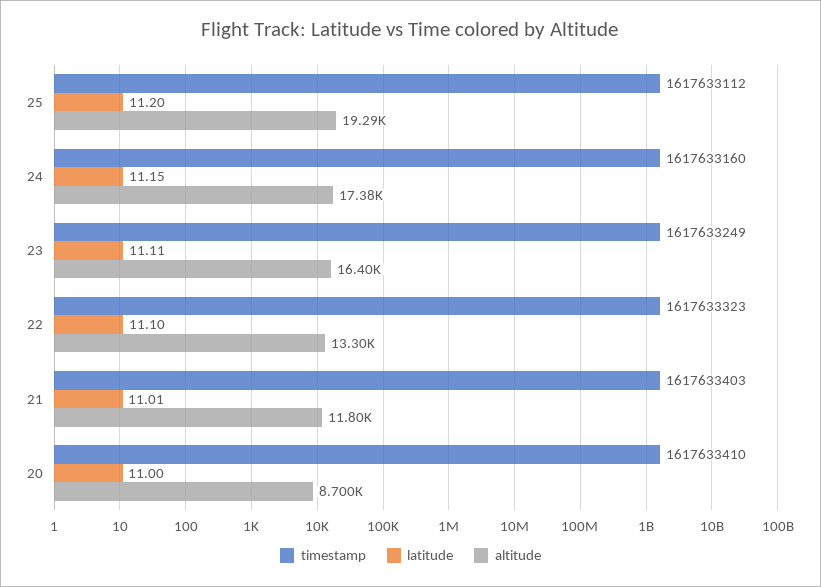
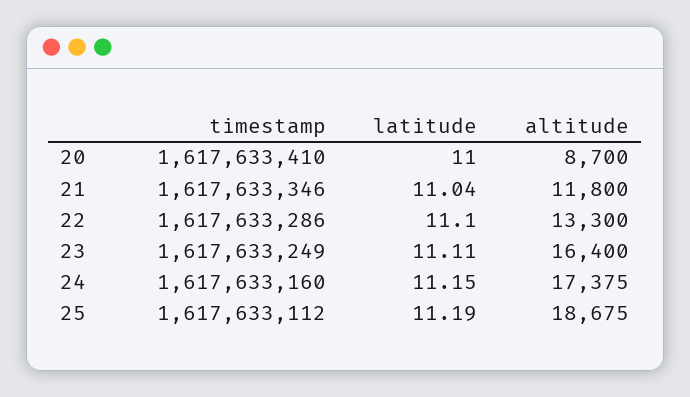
  {
    "timestamp": {
      "25": 1617633112,
      "24": 1617633160,
      "23": 1617633249,
-     "22": 1617633323,
+     "22": 1617633286,
-     "21": 1617633403,
+     "21": 1617633346,
      "20": 1617633410
    },
    "latitude": {
-     "25": 11.2,
+     "25": 11.19,
      "24": 11.15,
      "23": 11.11,
      "22": 11.1,
-     "21": 11.01,
+     "21": 11.04,
      "20": 11
    },
    "altitude": {
-     "25": 19290,
+     "25": 18675,
      "24": 17375,
      "23": 16400,
      "22": 13300,
      "21": 11800,
      "20": 8700
    }
  }

